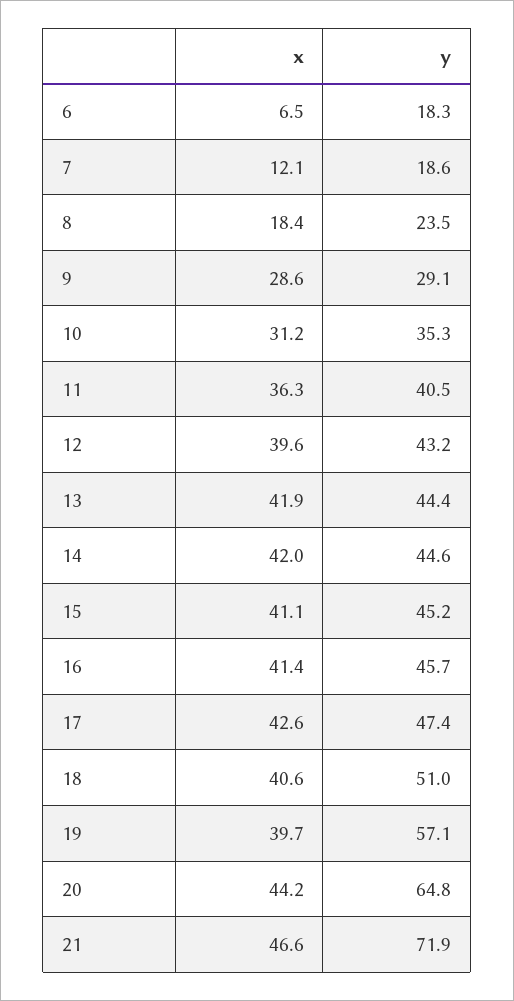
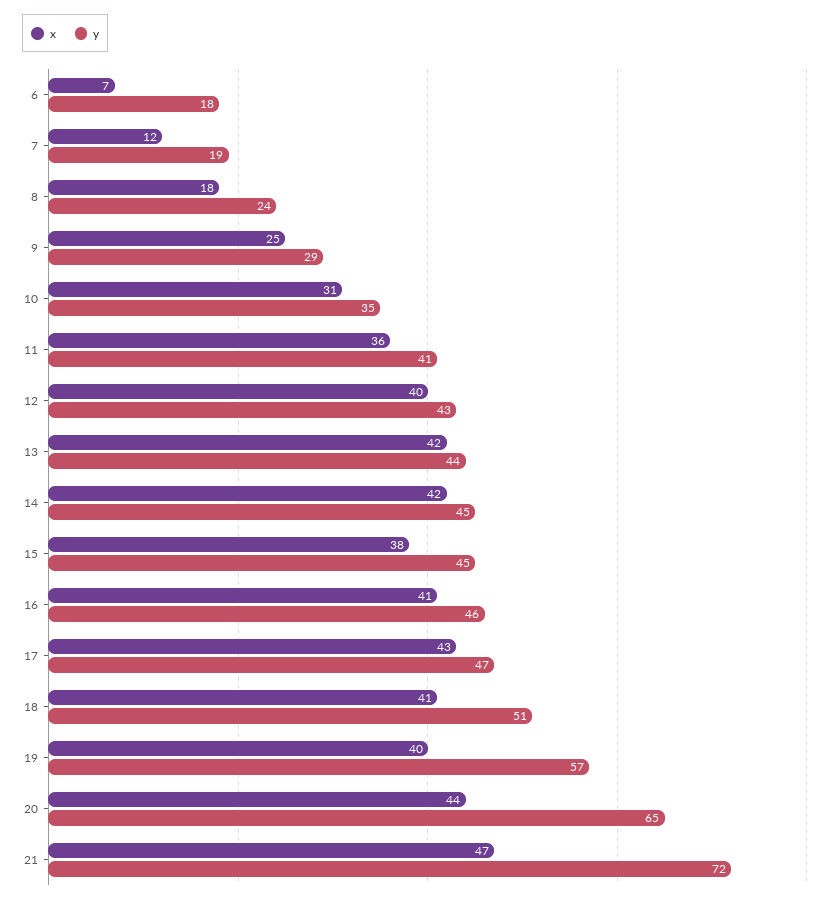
  {
    "x": {
      "6": 6.5,
      "7": 12.1,
      "8": 18.4,
-     "9": 28.6,
+     "9": 25,
      "10": 31.2,
      "11": 36.3,
      "12": 39.6,
      "13": 41.9,
      "14": 42,
-     "15": 41.1,
+     "15": 38,
      "16": 41.4,
      "17": 42.6,
      "18": 40.6,
      "19": 39.7,
      "20": 44.2,
      "21": 46.6
    },
    "y": {
      "6": 18.3,
      "7": 18.6,
      "8": 23.5,
      "9": 29.1,
      "10": 35.3,
      "11": 40.5,
      "12": 43.2,
      "13": 44.4,
      "14": 44.6,
      "15": 45.2,
      "16": 45.7,
      "17": 47.4,
      "18": 51,
      "19": 57.1,
      "20": 64.8,
      "21": 71.9
    }
  }

